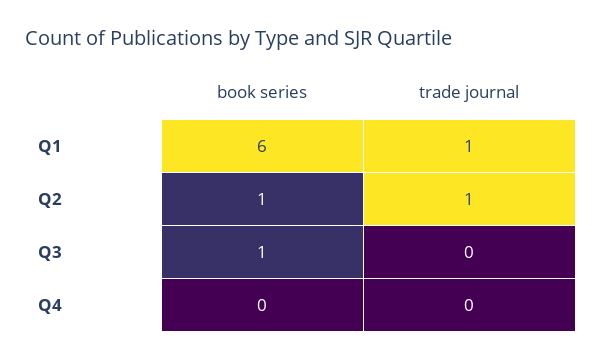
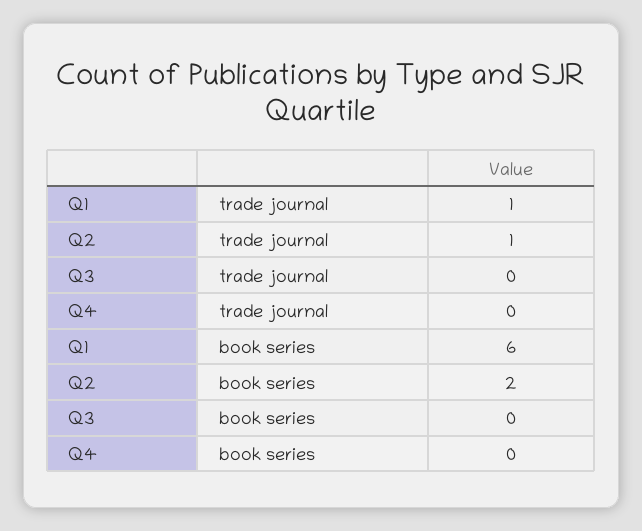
  {
    "book series": {
      "Q1": 6,
-     "Q2": 1,
+     "Q2": 2,
-     "Q3": 1,
+     "Q3": 0,
      "Q4": 0
    },
    "trade journal": {
      "Q1": 1,
      "Q2": 1,
      "Q3": 0,
      "Q4": 0
    }
  }

